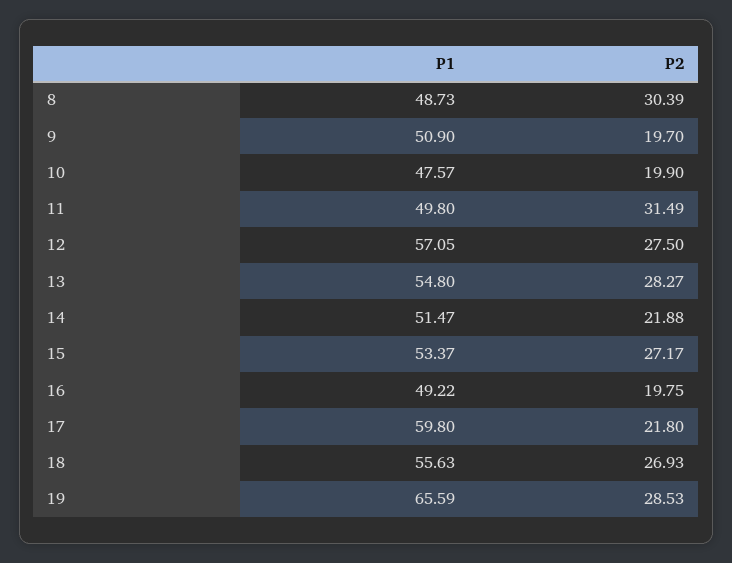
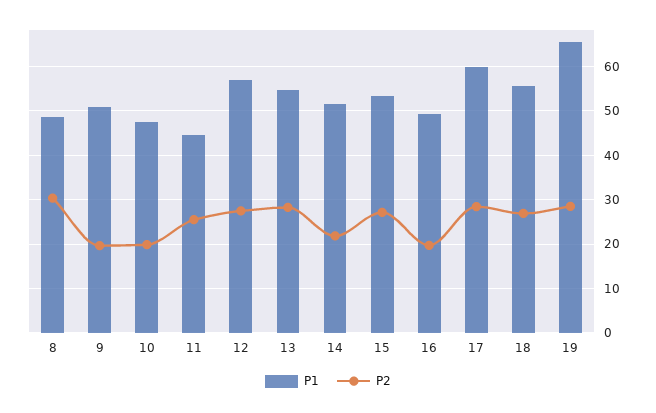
  {
    "P1": {
      "8": 48.73,
      "9": 50.9,
      "10": 47.57,
-     "11": 49.8,
+     "11": 44,
      "12": 57.05,
      "13": 54.8,
      "14": 51.47,
      "15": 53.37,
      "16": 49.22,
      "17": 59.8,
      "18": 55.63,
      "19": 65.59
    },
    "P2": {
      "8": 30.39,
      "9": 19.7,
      "10": 19.9,
-     "11": 31.49,
+     "11": 26,
      "12": 27.5,
      "13": 28.27,
      "14": 21.88,
      "15": 27.17,
      "16": 19.75,
-     "17": 21.8,
+     "17": 28,
      "18": 26.93,
      "19": 28.53
    }
  }

